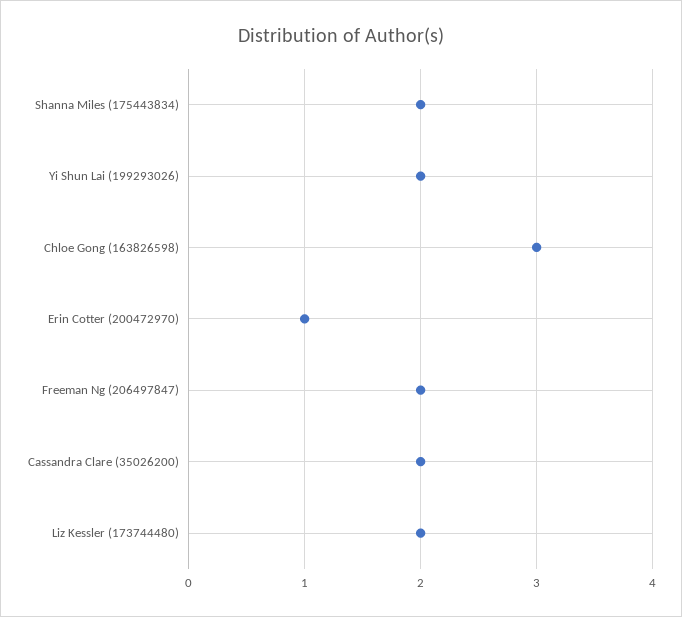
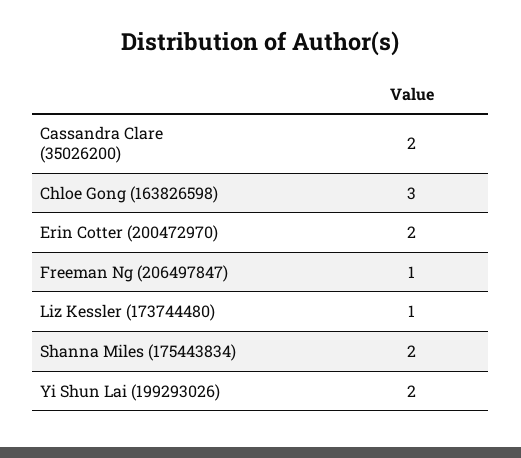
  {
    "Shanna Miles (175443834)": 2,
    "Yi Shun Lai (199293026)": 2,
    "Chloe Gong (163826598)": 3,
-   "Erin Cotter (200472970)": 1,
+   "Erin Cotter (200472970)": 2,
-   "Freeman Ng (206497847)": 2,
+   "Freeman Ng (206497847)": 1,
    "Cassandra Clare (35026200)": 2,
-   "Liz Kessler (173744480)": 2
+   "Liz Kessler (173744480)": 1
  }

